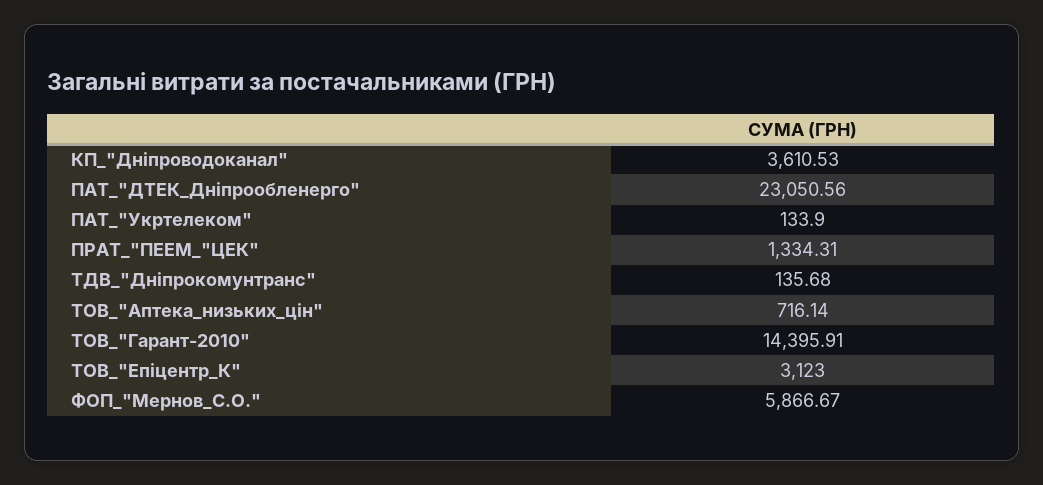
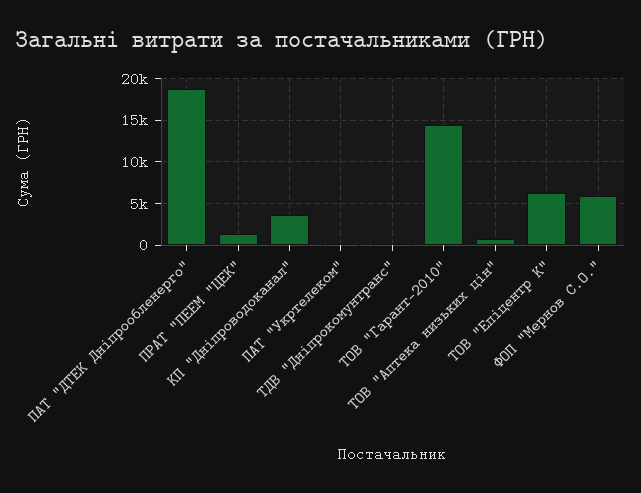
  {
    "КП_\"Дніпроводоканал\"": 3610.53,
-   "ПАТ_\"ДТЕК_Дніпрообленерго\"": 23050.56,
+   "ПАТ_\"ДТЕК_Дніпрообленерго\"": 19000,
    "ПАТ_\"Укртелеком\"": 133.9,
    "ПРАТ_\"ПЕЕМ_\"ЦЕК\"": 1334.31,
    "ТДВ_\"Дніпрокомунтранс\"": 135.68,
    "ТОВ_\"Аптека_низьких_цін\"": 716.14,
    "ТОВ_\"Гарант-2010\"": 14395.91,
-   "ТОВ_\"Епіцентр_К\"": 3123,
+   "ТОВ_\"Епіцентр_К\"": 6000,
    "ФОП_\"Мернов_С.О.\"": 5866.67
  }

